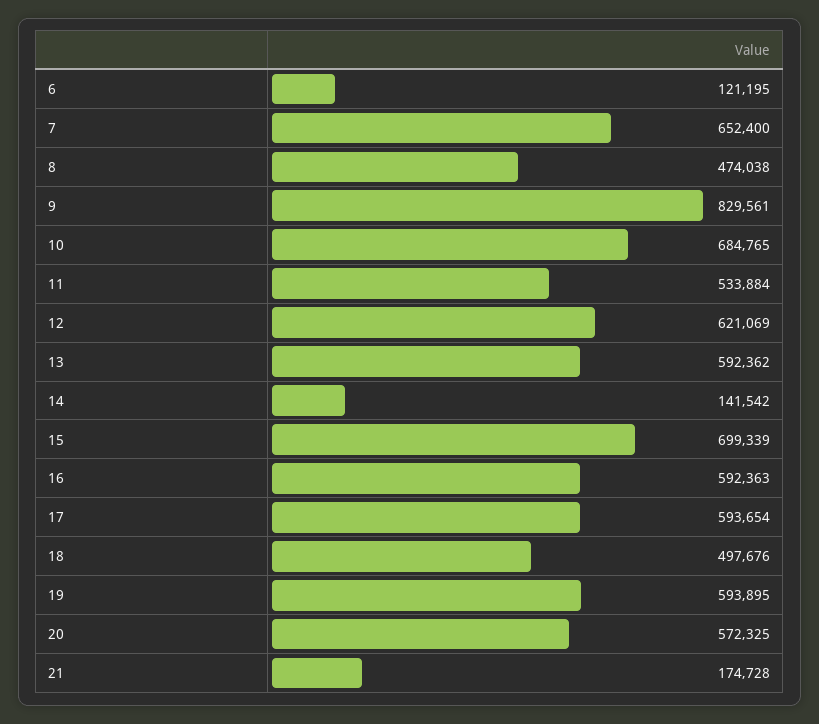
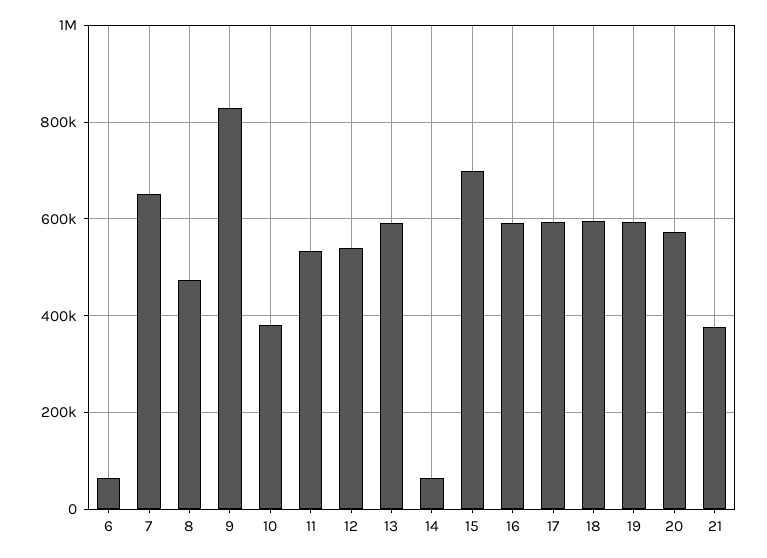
  {
-   "6": 121195,
+   "6": 60000,
    "7": 652400,
    "8": 474038,
    "9": 829561,
-   "10": 684765,
+   "10": 380000,
    "11": 533884,
-   "12": 621069,
+   "12": 540000,
    "13": 592362,
-   "14": 141542,
+   "14": 60000,
    "15": 699339,
    "16": 592363,
    "17": 593654,
-   "18": 497676,
+   "18": 600000,
    "19": 593895,
    "20": 572325,
-   "21": 174728
+   "21": 380000
  }

